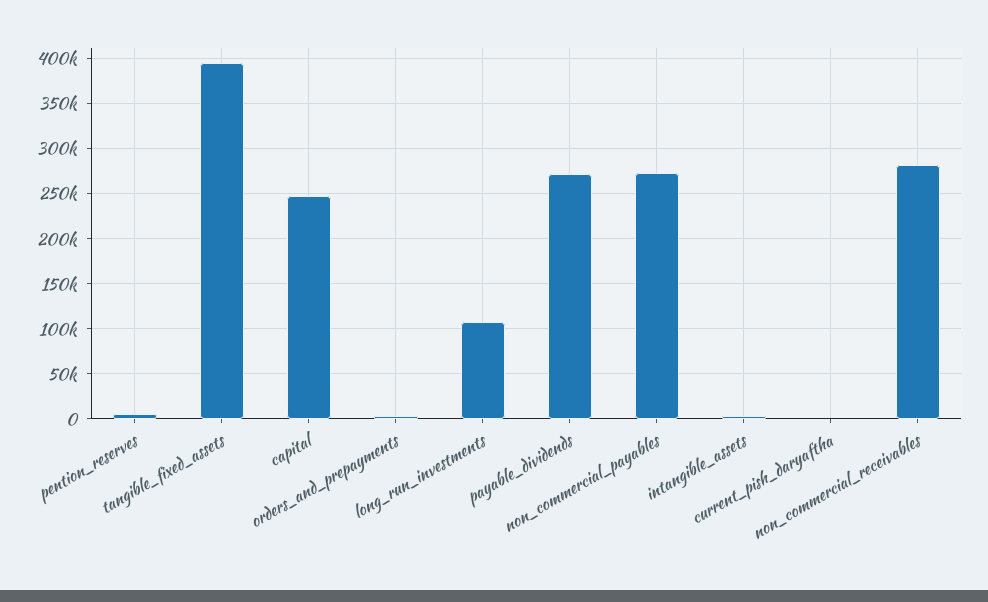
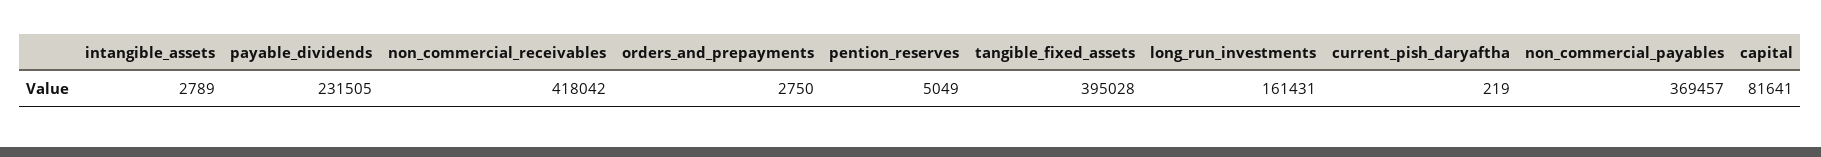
  {
    "pention_reserves": 5049,
    "tangible_fixed_assets": 395028,
-   "capital": 250000,
+   "capital": 81641,
    "orders_and_prepayments": 2750,
-   "long_run_investments": 110000,
+   "long_run_investments": 161431,
-   "payable_dividends": 270000,
+   "payable_dividends": 231505,
-   "non_commercial_payables": 270000,
+   "non_commercial_payables": 369457,
    "intangible_assets": 2789,
    "current_pish_daryaftha": 219,
-   "non_commercial_receivables": 280000
+   "non_commercial_receivables": 418042
  }

